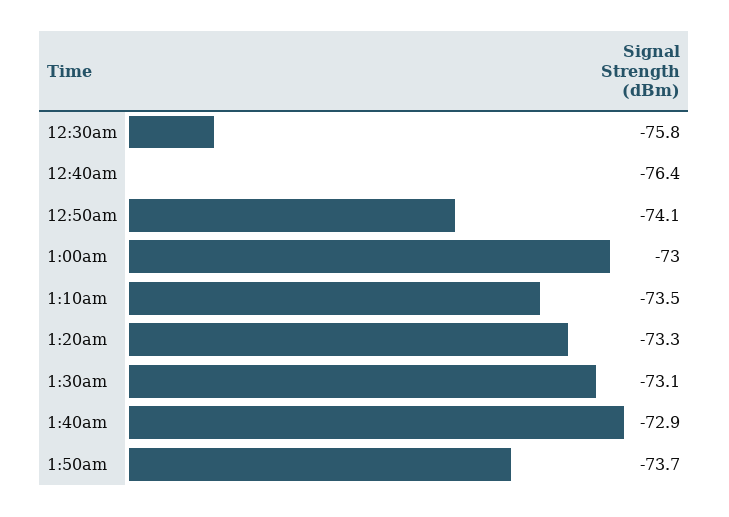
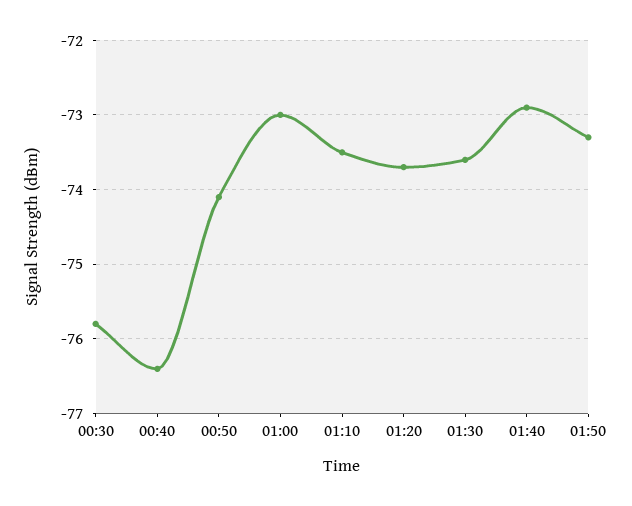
  {
    "12:30am": -75.8,
    "12:40am": -76.4,
    "12:50am": -74.1,
    "1:00am": -73,
    "1:10am": -73.5,
-   "1:20am": -73.3,
+   "1:20am": -73.7,
-   "1:30am": -73.1,
+   "1:30am": -73.6,
    "1:40am": -72.9,
-   "1:50am": -73.7
+   "1:50am": -73.3
  }

